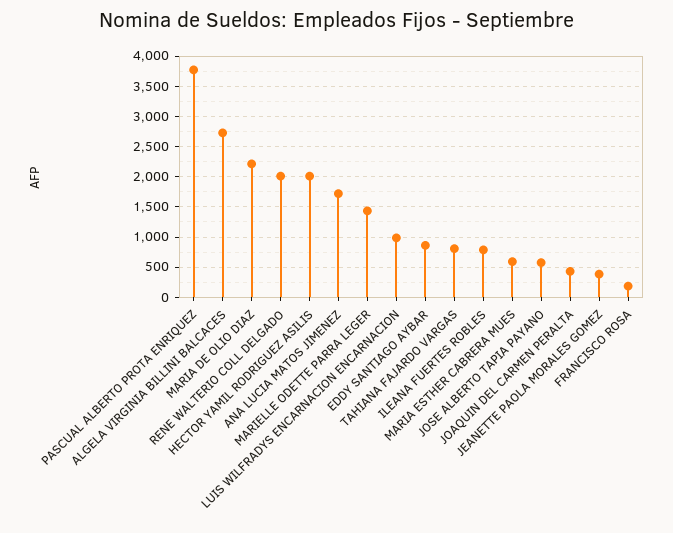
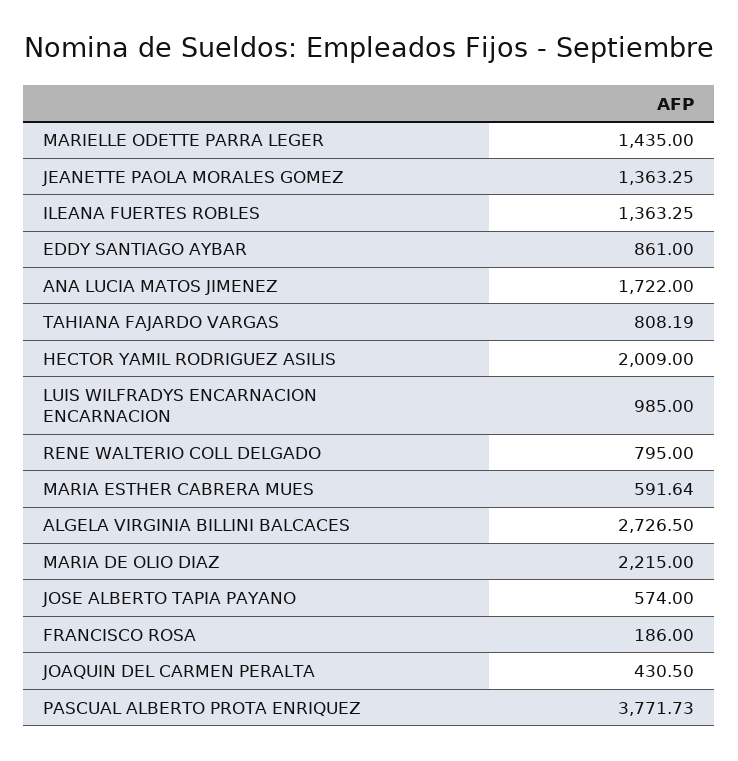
  {
    "PASCUAL ALBERTO PROTA ENRIQUEZ": 3771.73,
    "ALGELA VIRGINIA BILLINI BALCACES": 2726.5,
    "MARIA DE OLIO DIAZ": 2215,
-   "RENE WALTERIO COLL DELGADO": 2000,
+   "RENE WALTERIO COLL DELGADO": 795,
    "HECTOR YAMIL RODRIGUEZ ASILIS": 2009,
    "ANA LUCIA MATOS JIMENEZ": 1722,
    "MARIELLE ODETTE PARRA LEGER": 1435,
    "LUIS WILFRADYS ENCARNACION ENCARNACION": 985,
    "EDDY SANTIAGO AYBAR": 861,
    "TAHIANA FAJARDO VARGAS": 808.19,
-   "ILEANA FUERTES ROBLES": 800,
+   "ILEANA FUERTES ROBLES": 1363.25,
    "MARIA ESTHER CABRERA MUES": 591.64,
    "JOSE ALBERTO TAPIA PAYANO": 574,
    "JOAQUIN DEL CARMEN PERALTA": 430.5,
-   "JEANETTE PAOLA MORALES GOMEZ": 400,
+   "JEANETTE PAOLA MORALES GOMEZ": 1363.25,
    "FRANCISCO ROSA": 186
  }

